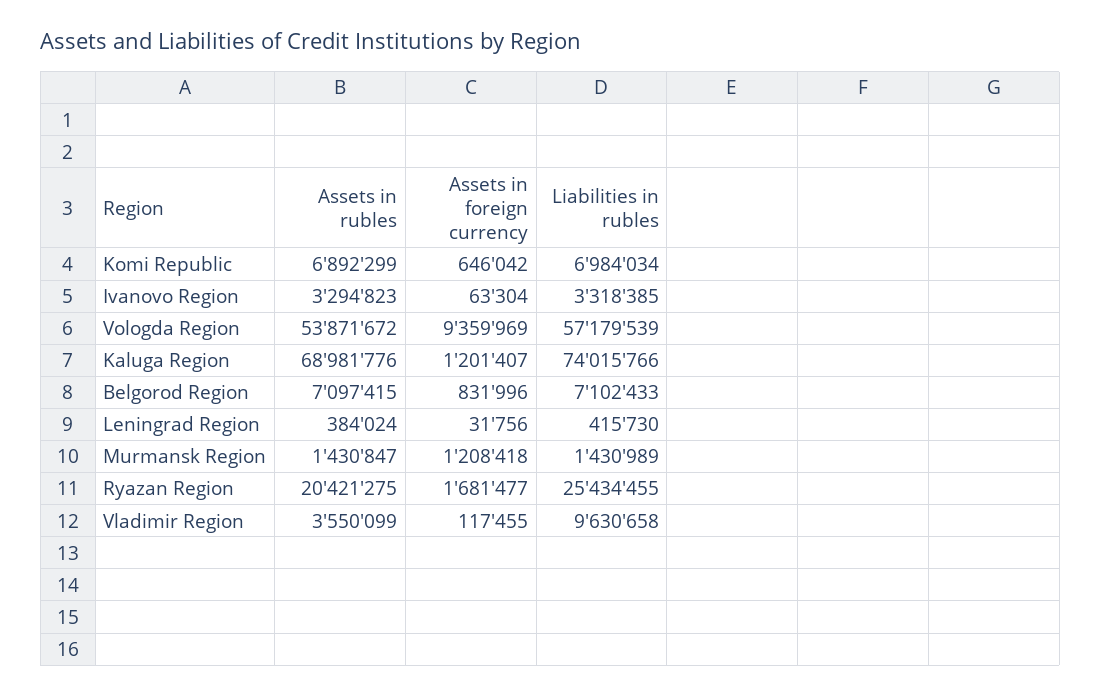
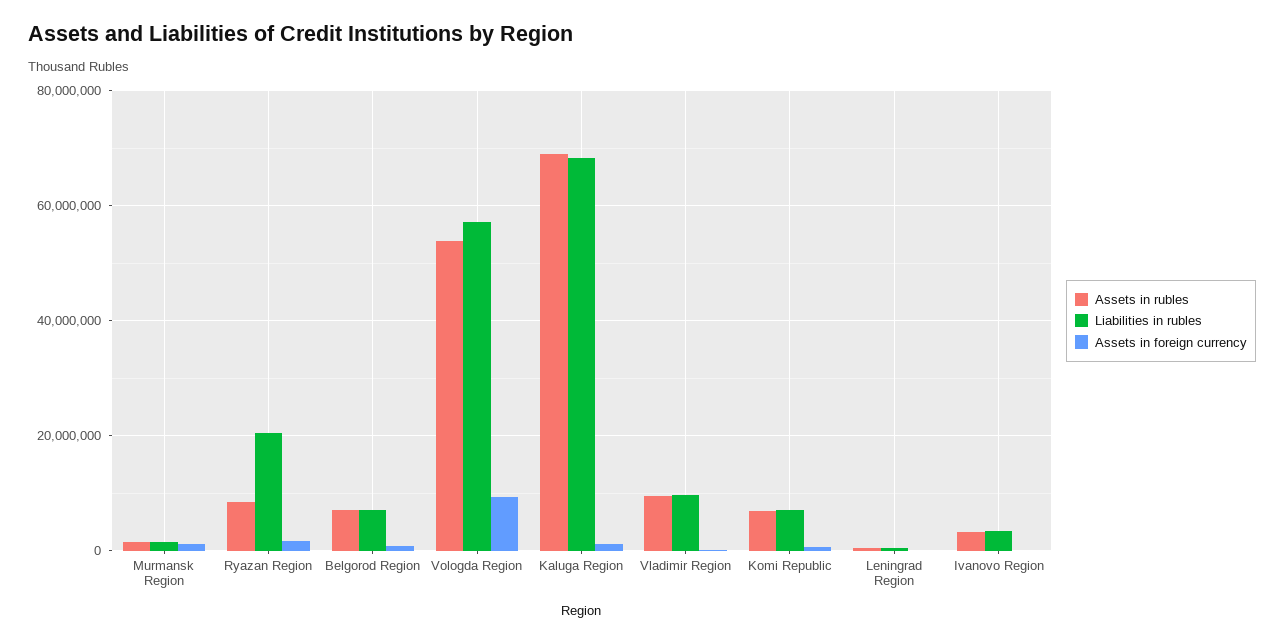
  {
    "Assets in rubles": {
      "Komi Republic": 6892299,
      "Ivanovo Region": 3294823,
      "Vologda Region": 53871672,
      "Kaluga Region": 68981776,
      "Belgorod Region": 7097415,
      "Leningrad Region": 384024,
      "Murmansk Region": 1430847,
-     "Ryazan Region": 20421275,
+     "Ryazan Region": 8000000,
-     "Vladimir Region": 3550099
+     "Vladimir Region": 10000000
    },
    "Assets in foreign currency": {
      "Komi Republic": 646042,
      "Ivanovo Region": 63304,
      "Vologda Region": 9359969,
      "Kaluga Region": 1201407,
      "Belgorod Region": 831996,
      "Leningrad Region": 31756,
      "Murmansk Region": 1208418,
      "Ryazan Region": 1681477,
      "Vladimir Region": 117455
    },
    "Liabilities in rubles": {
      "Komi Republic": 6984034,
      "Ivanovo Region": 3318385,
      "Vologda Region": 57179539,
-     "Kaluga Region": 74015766,
+     "Kaluga Region": 68000000,
      "Belgorod Region": 7102433,
      "Leningrad Region": 415730,
      "Murmansk Region": 1430989,
-     "Ryazan Region": 25434455,
+     "Ryazan Region": 20000000,
      "Vladimir Region": 9630658
    }
  }

